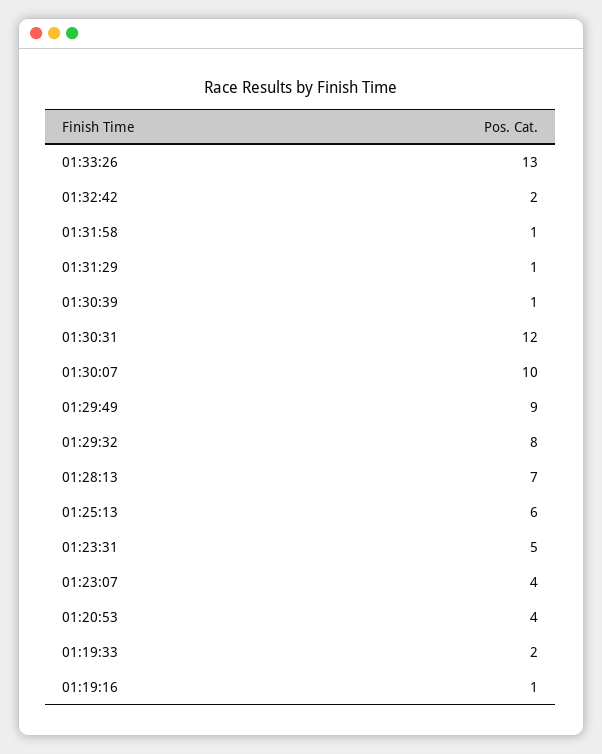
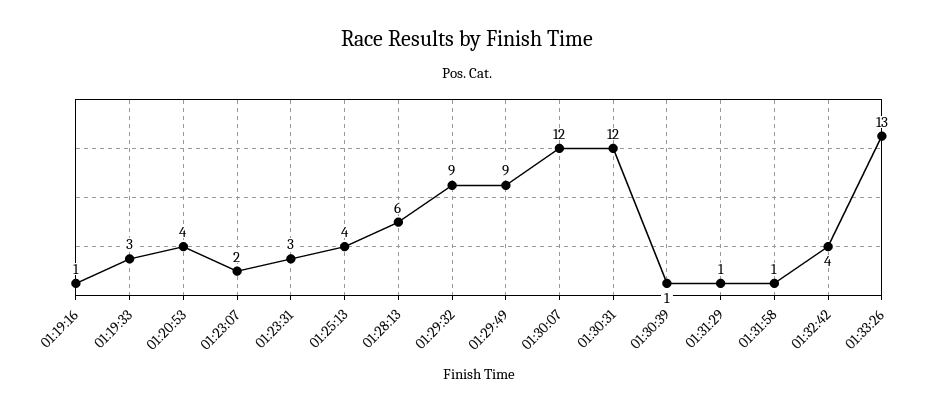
  {
    "01:33:26": 13,
-   "01:32:42": 2,
+   "01:32:42": 4,
    "01:31:58": 1,
    "01:31:29": 1,
    "01:30:39": 1,
    "01:30:31": 12,
-   "01:30:07": 10,
+   "01:30:07": 12,
    "01:29:49": 9,
-   "01:29:32": 8,
+   "01:29:32": 9,
-   "01:28:13": 7,
+   "01:28:13": 6,
-   "01:25:13": 6,
+   "01:25:13": 4,
-   "01:23:31": 5,
+   "01:23:31": 3,
-   "01:23:07": 4,
+   "01:23:07": 2,
    "01:20:53": 4,
-   "01:19:33": 2,
+   "01:19:33": 3,
    "01:19:16": 1
  }

